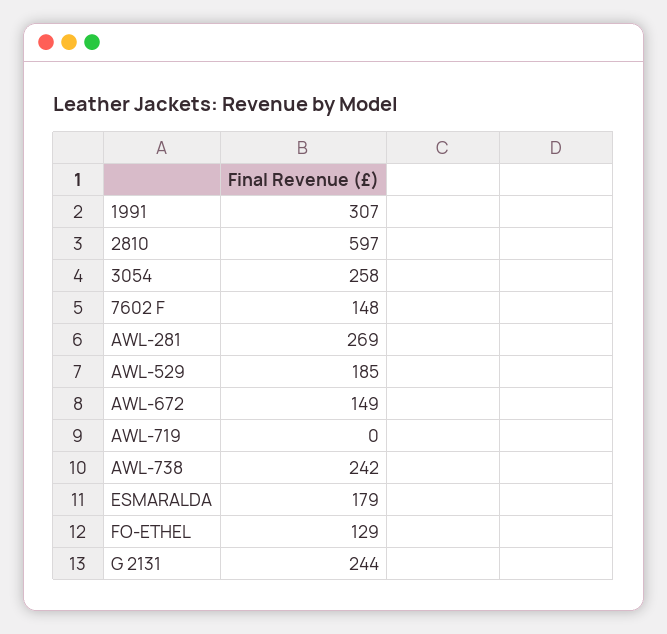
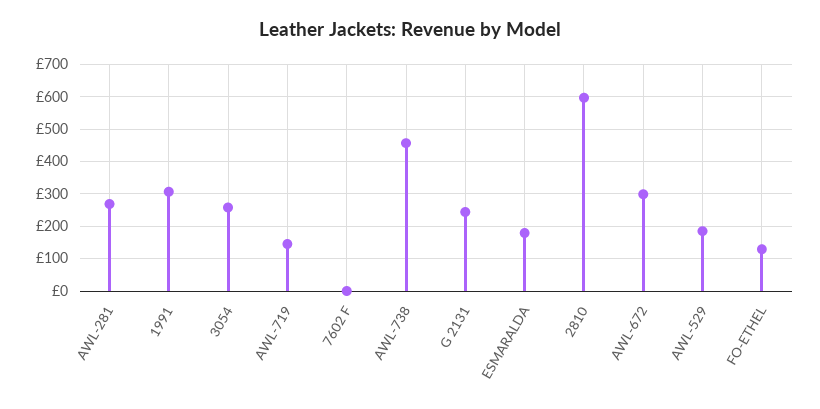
  {
    "1991": 307,
    "2810": 597,
    "3054": 258,
-   "7602 F": 148,
+   "7602 F": 0,
    "AWL-281": 269,
    "AWL-529": 185,
-   "AWL-672": 149,
+   "AWL-672": 300,
-   "AWL-719": 0,
+   "AWL-719": 140,
-   "AWL-738": 242,
+   "AWL-738": 460,
    "ESMARALDA": 179,
    "FO-ETHEL": 129,
    "G 2131": 244
  }

